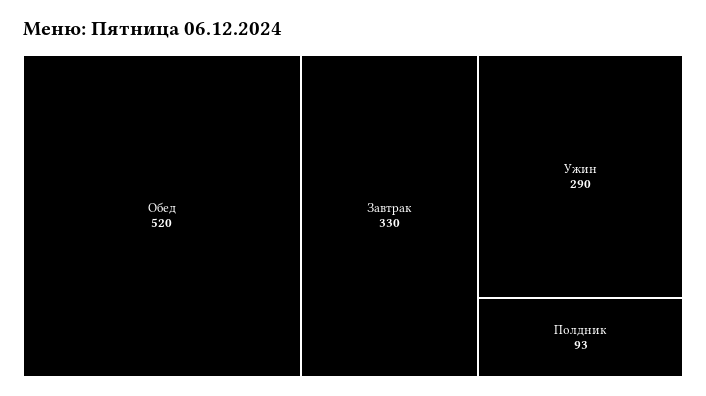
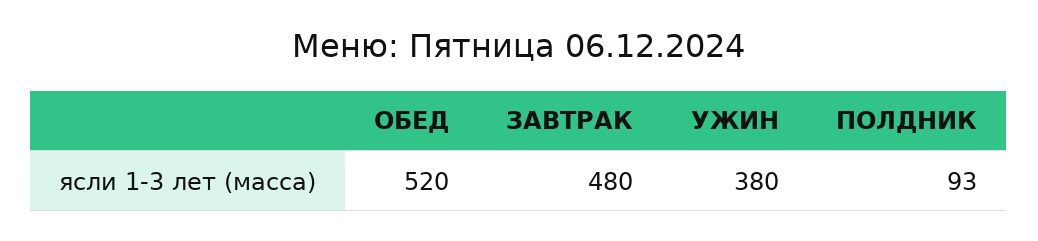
  {
    "Обед": 520,
-   "Завтрак": 330,
+   "Завтрак": 480,
-   "Ужин": 290,
+   "Ужин": 380,
    "Полдник": 93
  }

